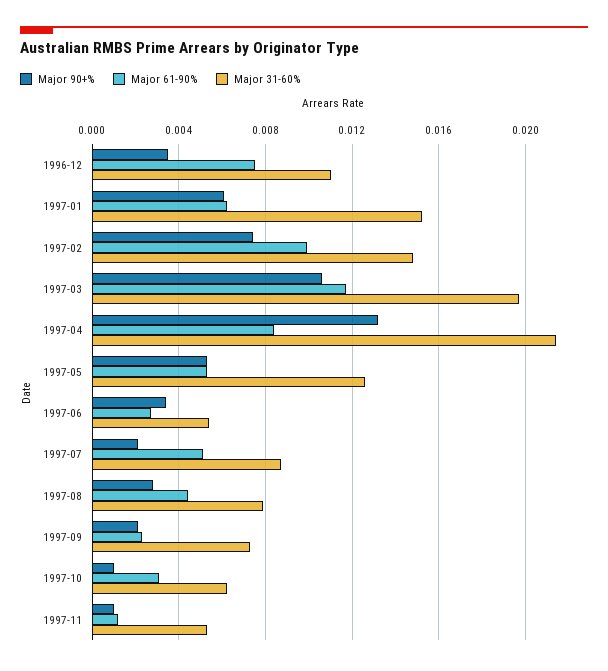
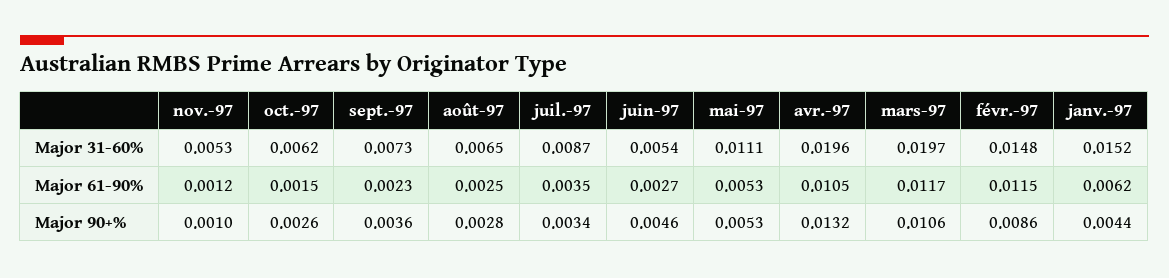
  {
    "Major 90+%": {
-     "1996-12": 0.0035,
-     "1997-01": 0.006,
+     "1997-01": 0.0044,
-     "1997-02": 0.0075,
+     "1997-02": 0.0086,
      "1997-03": 0.0106,
      "1997-04": 0.0132,
      "1997-05": 0.0053,
-     "1997-06": 0.0035,
+     "1997-06": 0.0046,
-     "1997-07": 0.002,
+     "1997-07": 0.0034,
      "1997-08": 0.0028,
-     "1997-09": 0.002,
+     "1997-09": 0.0036,
-     "1997-10": 0.001,
+     "1997-10": 0.0026,
      "1997-11": 0.001
    },
    "Major 61-90%": {
-     "1996-12": 0.0075,
      "1997-01": 0.0062,
-     "1997-02": 0.01,
+     "1997-02": 0.0115,
      "1997-03": 0.0117,
-     "1997-04": 0.0085,
+     "1997-04": 0.0105,
      "1997-05": 0.0053,
      "1997-06": 0.0027,
-     "1997-07": 0.005,
+     "1997-07": 0.0035,
-     "1997-08": 0.0045,
+     "1997-08": 0.0025,
      "1997-09": 0.0023,
-     "1997-10": 0.003,
+     "1997-10": 0.0015,
      "1997-11": 0.0012
    },
    "Major 31-60%": {
-     "1996-12": 0.011,
      "1997-01": 0.0152,
      "1997-02": 0.0148,
      "1997-03": 0.0197,
-     "1997-04": 0.0215,
+     "1997-04": 0.0196,
-     "1997-05": 0.0125,
+     "1997-05": 0.0111,
      "1997-06": 0.0054,
      "1997-07": 0.0087,
-     "1997-08": 0.008,
+     "1997-08": 0.0065,
      "1997-09": 0.0073,
      "1997-10": 0.0062,
      "1997-11": 0.0053
    }
  }

